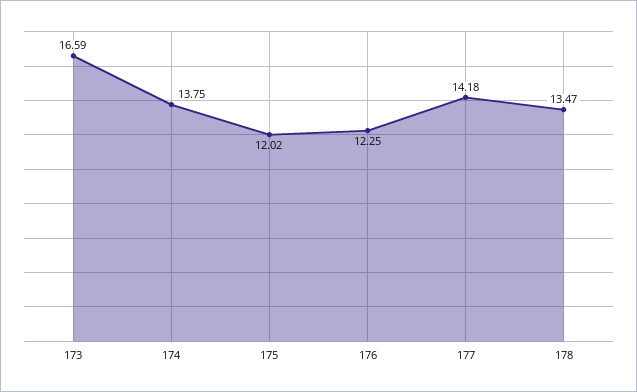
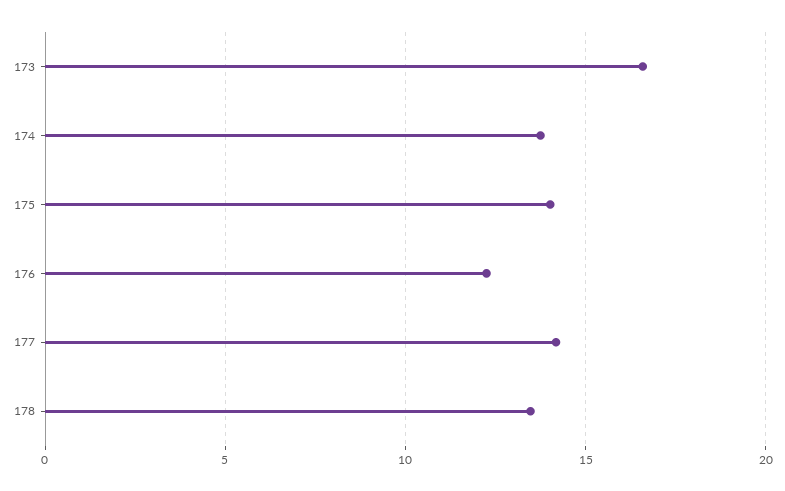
  {
    "173": 16.59,
    "174": 13.75,
-   "175": 12.02,
+   "175": 14,
    "176": 12.25,
    "177": 14.18,
    "178": 13.47
  }

